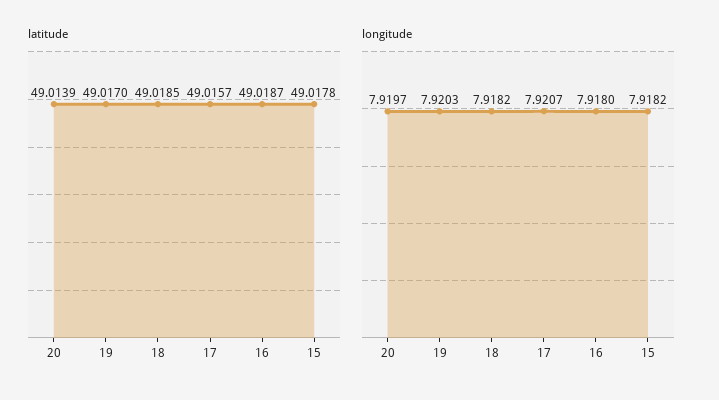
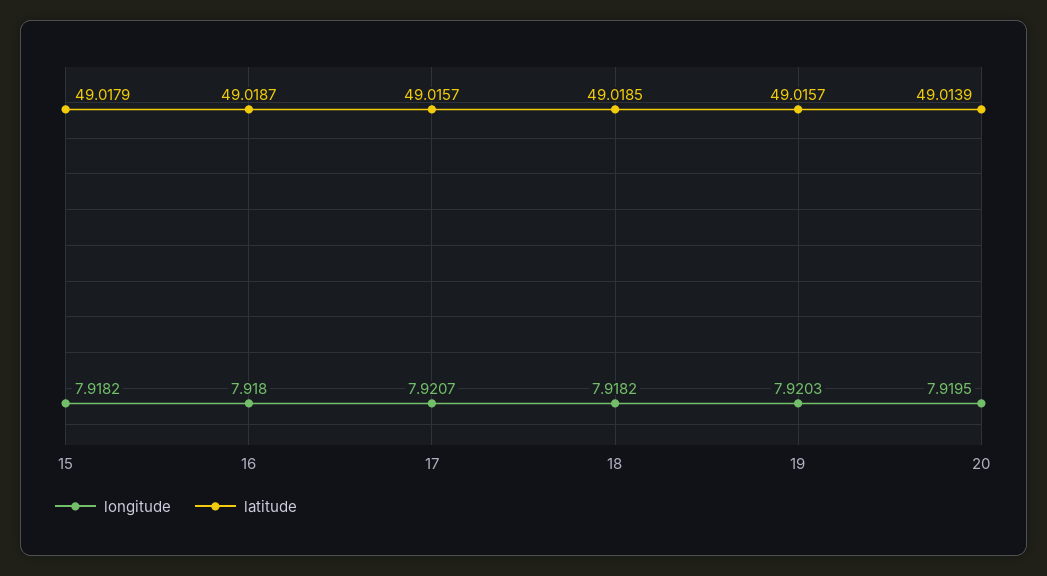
  {
    "latitude": {
      "20": 49.0139,
-     "19": 49.017,
+     "19": 49.0157,
      "18": 49.0185,
      "17": 49.0157,
      "16": 49.0187,
-     "15": 49.0178
+     "15": 49.0179
    },
    "longitude": {
-     "20": 7.9197,
+     "20": 7.9195,
      "19": 7.9203,
      "18": 7.9182,
      "17": 7.9207,
      "16": 7.918,
      "15": 7.9182
    }
  }

